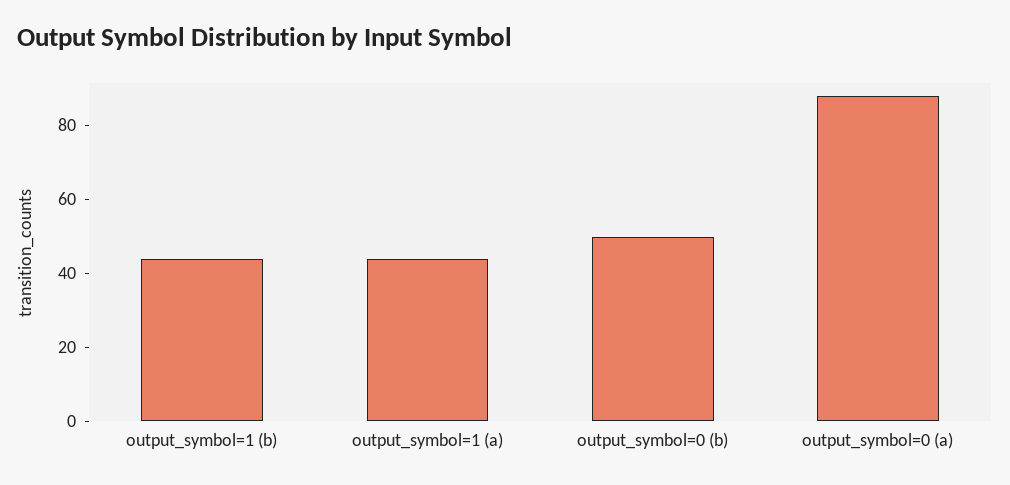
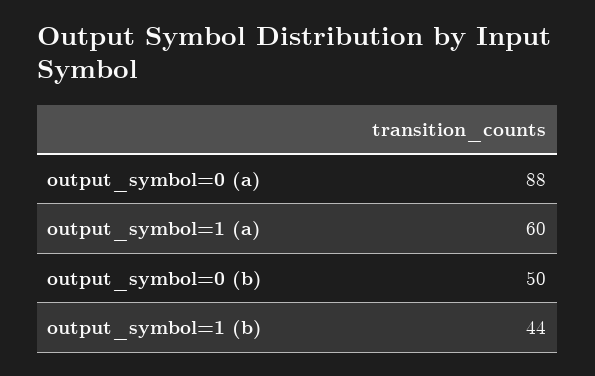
  {
    "output_symbol=1 (b)": 44,
-   "output_symbol=1 (a)": 45,
+   "output_symbol=1 (a)": 60,
    "output_symbol=0 (b)": 50,
    "output_symbol=0 (a)": 88
  }

